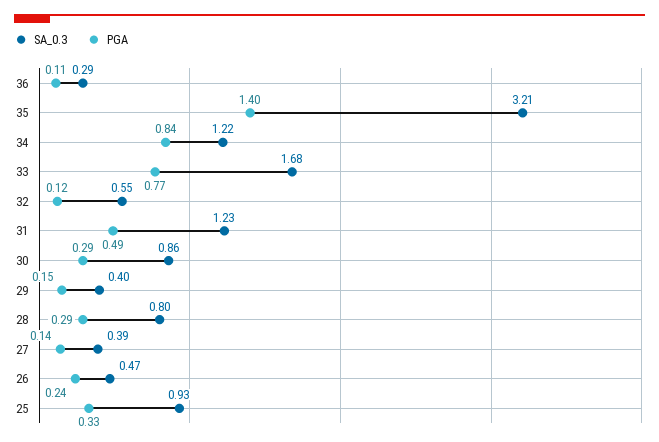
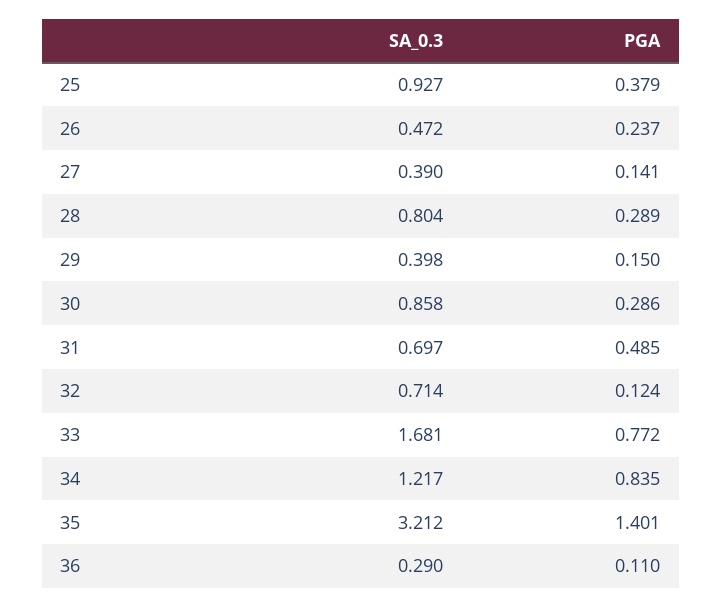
  {
    "SA_0.3": {
      "36": 0.29,
      "35": 3.212,
      "34": 1.217,
      "33": 1.681,
-     "32": 0.55,
+     "32": 0.714,
-     "31": 1.23,
+     "31": 0.697,
      "30": 0.858,
      "29": 0.398,
      "28": 0.804,
      "27": 0.39,
      "26": 0.472,
      "25": 0.927
    },
    "PGA": {
      "36": 0.11,
      "35": 1.401,
      "34": 0.835,
      "33": 0.772,
      "32": 0.124,
      "31": 0.485,
      "30": 0.286,
      "29": 0.15,
      "28": 0.289,
      "27": 0.141,
      "26": 0.237,
-     "25": 0.33
+     "25": 0.379
    }
  }

